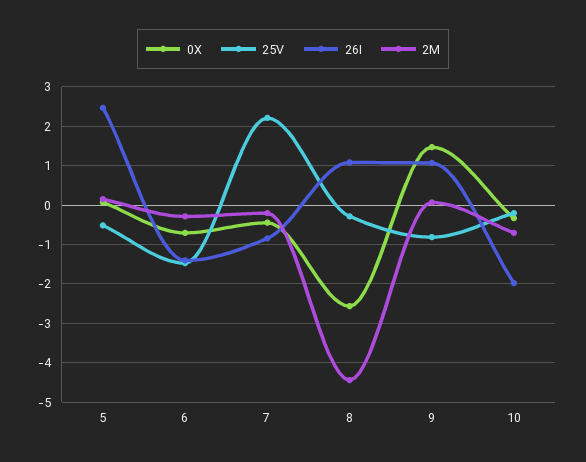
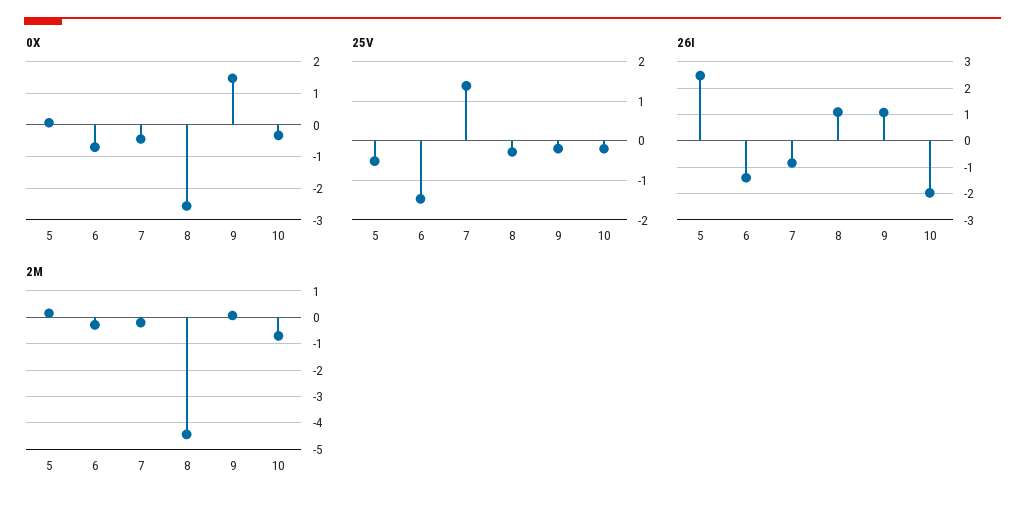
  {
    "0X": {
      "5": 0,
      "6": -0.8,
      "7": -0.4,
      "8": -2.6,
      "9": 1.4,
      "10": -0.4
    },
    "25V": {
      "5": -0.6,
      "6": -1.4,
-     "7": 2.2,
+     "7": 1.4,
      "8": -0.2,
-     "9": -0.8,
+     "9": -0.2,
      "10": -0.2
    },
    "26I": {
      "5": 2.4,
      "6": -1.4,
      "7": -0.8,
      "8": 1,
      "9": 1,
      "10": -2
    },
    "2M": {
      "5": 0.2,
      "6": -0.2,
      "7": -0.2,
      "8": -4.4,
      "9": 0,
      "10": -0.8
    }
  }

